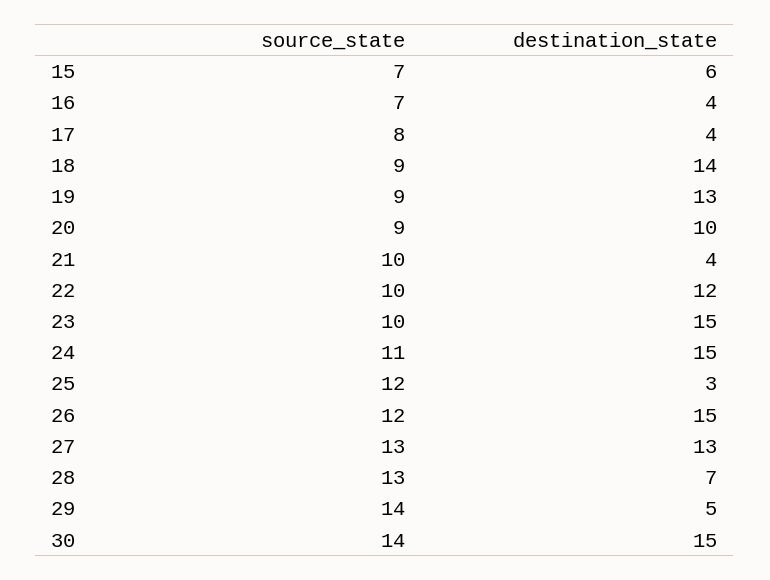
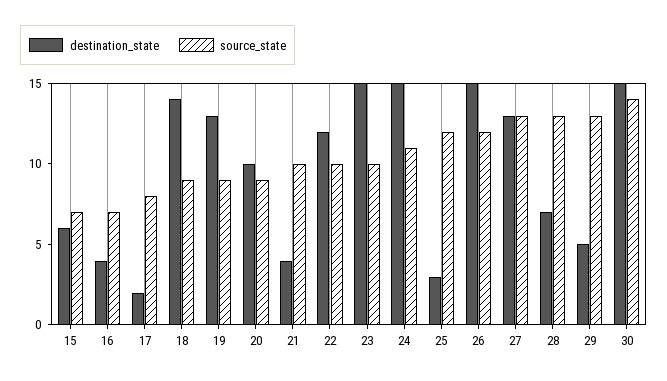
  {
    "source_state": {
      "15": 7,
      "16": 7,
      "17": 8,
      "18": 9,
      "19": 9,
      "20": 9,
      "21": 10,
      "22": 10,
      "23": 10,
      "24": 11,
      "25": 12,
      "26": 12,
      "27": 13,
      "28": 13,
-     "29": 14,
+     "29": 13,
      "30": 14
    },
    "destination_state": {
      "15": 6,
      "16": 4,
-     "17": 4,
+     "17": 2,
      "18": 14,
      "19": 13,
      "20": 10,
      "21": 4,
      "22": 12,
      "23": 15,
      "24": 15,
      "25": 3,
      "26": 15,
      "27": 13,
      "28": 7,
      "29": 5,
      "30": 15
    }
  }

